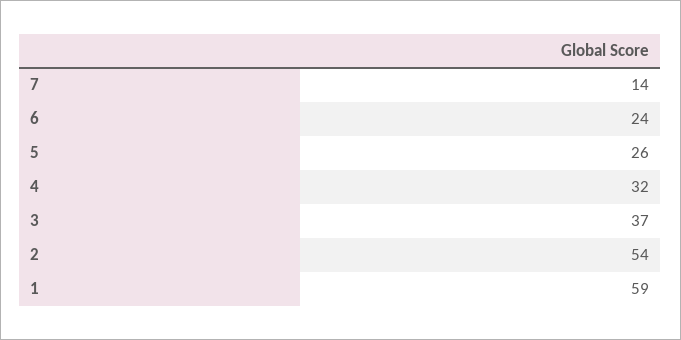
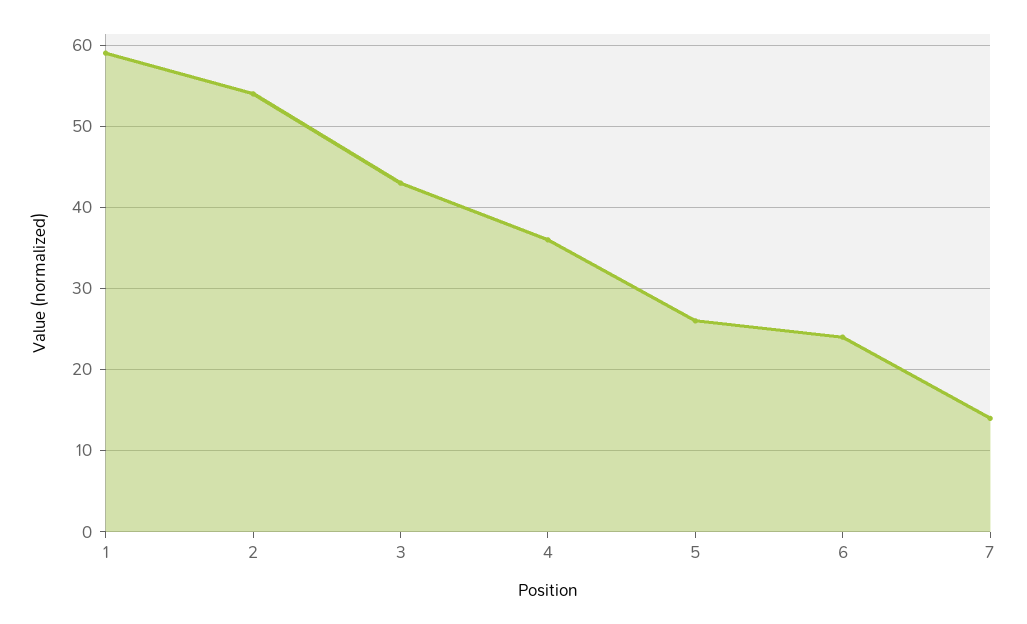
  {
    "7": 14,
    "6": 24,
    "5": 26,
-   "4": 32,
+   "4": 36,
-   "3": 37,
+   "3": 43,
    "2": 54,
    "1": 59
  }

